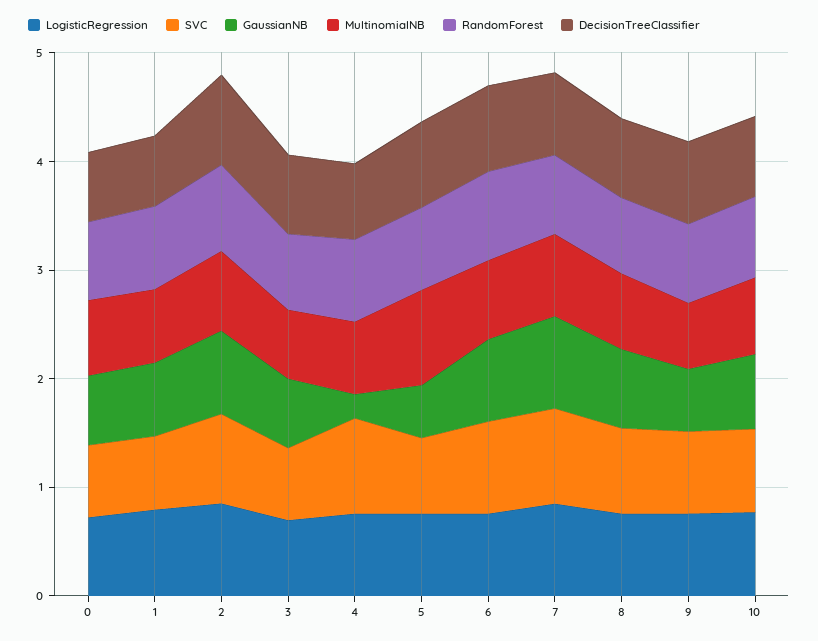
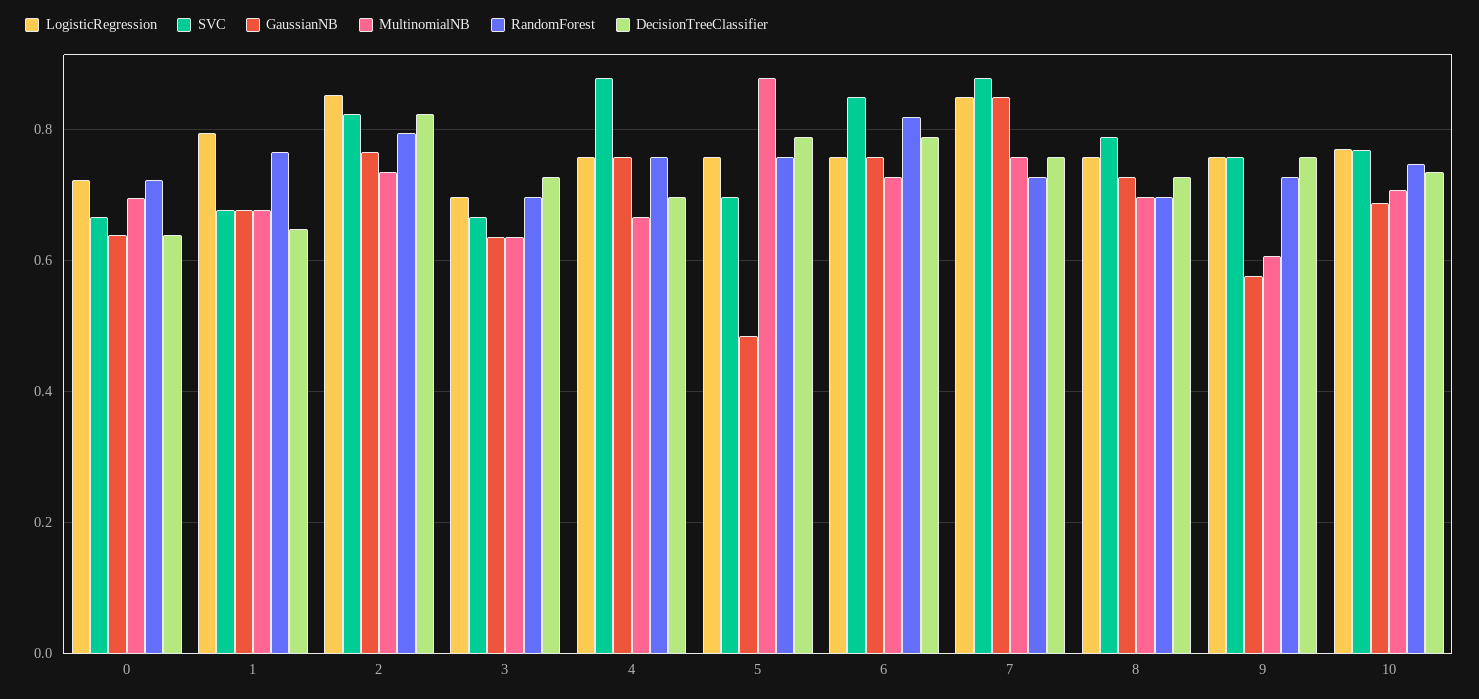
  {
    "LogisticRegression": {
      "0": 0.72,
      "1": 0.8,
      "2": 0.86,
      "3": 0.7,
      "4": 0.76,
      "5": 0.76,
      "6": 0.76,
      "7": 0.84,
      "8": 0.76,
      "9": 0.76,
      "10": 0.78
    },
    "SVC": {
      "0": 0.66,
      "1": 0.68,
      "2": 0.82,
      "3": 0.66,
      "4": 0.88,
      "5": 0.7,
      "6": 0.84,
      "7": 0.88,
      "8": 0.78,
      "9": 0.76,
      "10": 0.76
    },
    "GaussianNB": {
      "0": 0.64,
      "1": 0.68,
      "2": 0.76,
      "3": 0.64,
-     "4": 0.2,
+     "4": 0.76,
      "5": 0.48,
      "6": 0.76,
      "7": 0.84,
      "8": 0.72,
      "9": 0.58,
      "10": 0.68
    },
    "MultinomialNB": {
      "0": 0.7,
      "1": 0.68,
      "2": 0.74,
      "3": 0.64,
      "4": 0.66,
      "5": 0.88,
      "6": 0.72,
      "7": 0.76,
      "8": 0.7,
      "9": 0.6,
      "10": 0.7
    },
    "RandomForest": {
      "0": 0.72,
      "1": 0.76,
      "2": 0.8,
      "3": 0.7,
      "4": 0.76,
      "5": 0.76,
      "6": 0.82,
      "7": 0.72,
      "8": 0.7,
      "9": 0.72,
      "10": 0.74
    },
    "DecisionTreeClassifier": {
      "0": 0.64,
      "1": 0.64,
      "2": 0.82,
      "3": 0.72,
      "4": 0.7,
      "5": 0.78,
      "6": 0.78,
      "7": 0.76,
      "8": 0.72,
      "9": 0.76,
      "10": 0.74
    }
  }

